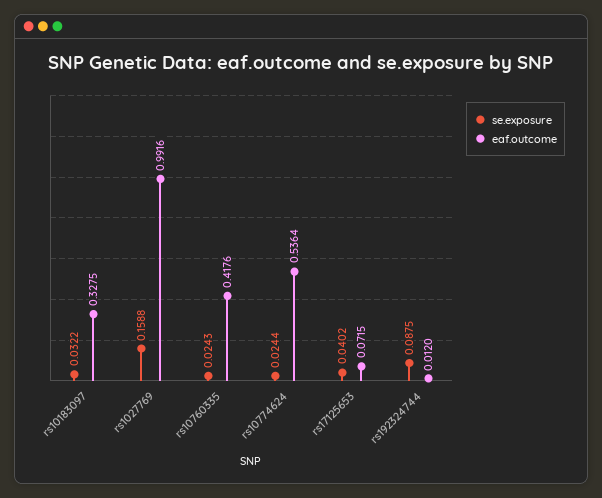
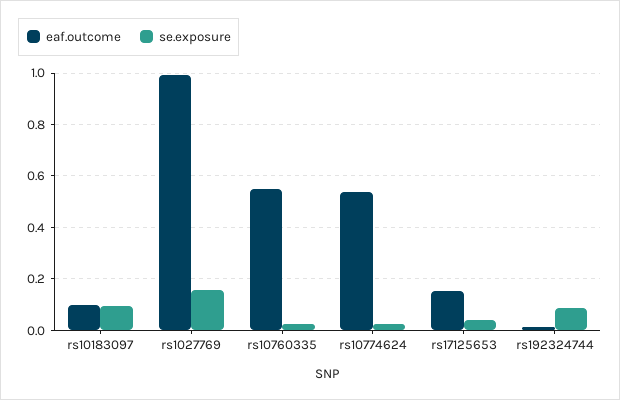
  {
    "se.exposure": {
-     "rs10183097": 0.0322,
+     "rs10183097": 0.1,
      "rs1027769": 0.1588,
      "rs10760335": 0.0243,
      "rs10774624": 0.0244,
      "rs17125653": 0.0402,
      "rs192324744": 0.0875
    },
    "eaf.outcome": {
-     "rs10183097": 0.3275,
+     "rs10183097": 0.1,
      "rs1027769": 0.9916,
-     "rs10760335": 0.4176,
+     "rs10760335": 0.55,
      "rs10774624": 0.5364,
-     "rs17125653": 0.0715,
+     "rs17125653": 0.15,
      "rs192324744": 0.012
    }
  }

